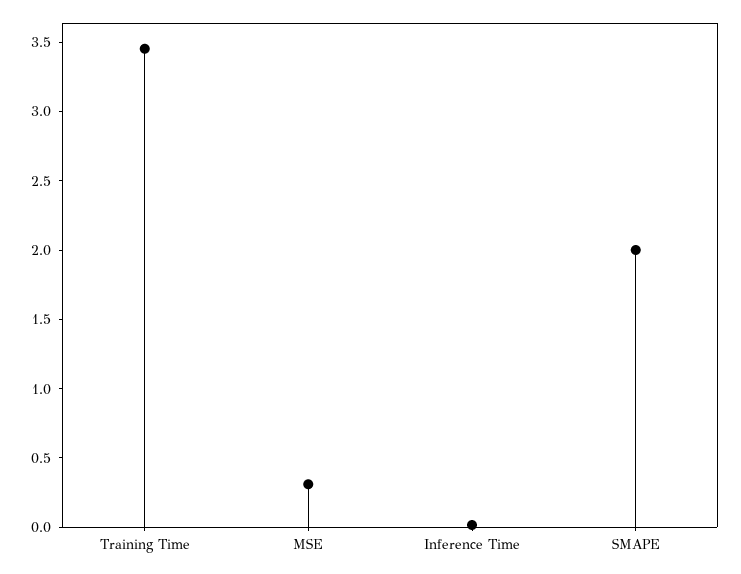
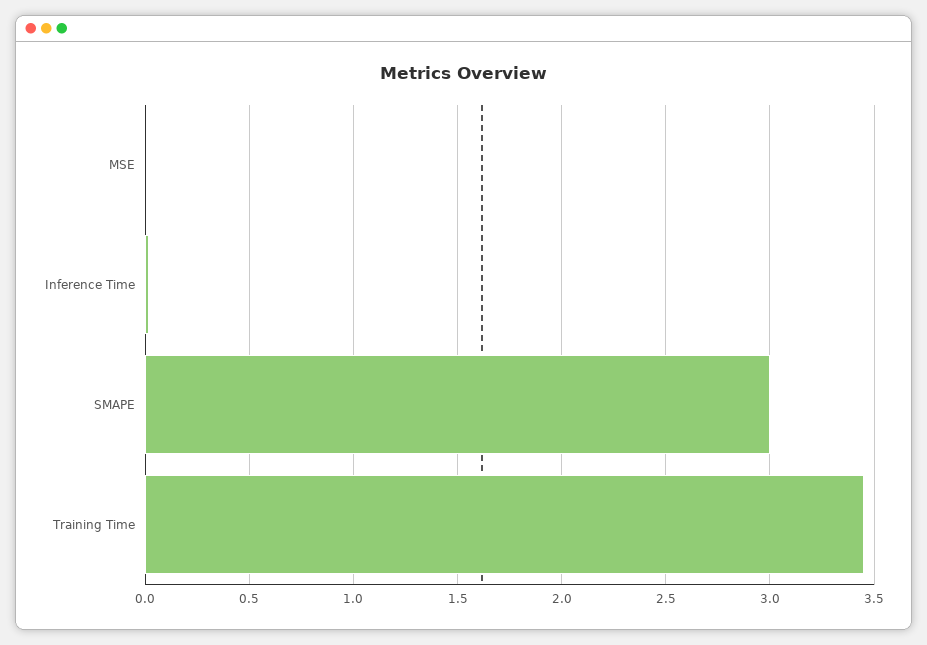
  {
    "Training Time": 3.45,
-   "MSE": 0.3,
+   "MSE": 0,
    "Inference Time": 0,
-   "SMAPE": 2
+   "SMAPE": 3
  }

